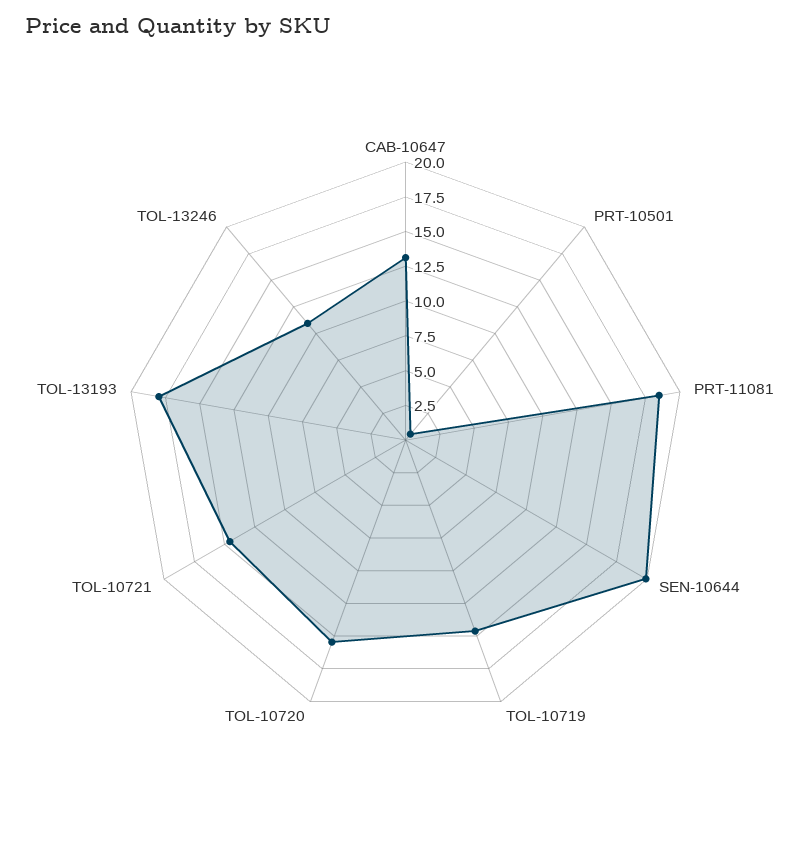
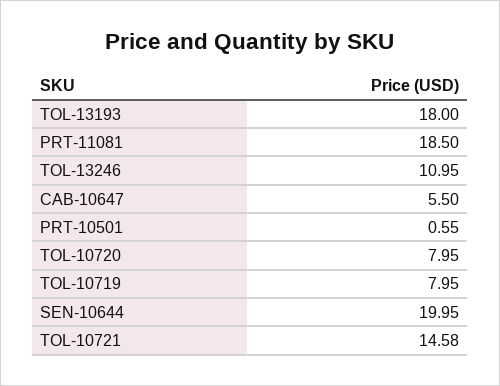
  {
-   "CAB-10647": 12.5,
+   "CAB-10647": 5.5,
    "PRT-10501": 0.55,
    "PRT-11081": 18.5,
    "SEN-10644": 19.95,
-   "TOL-10719": 15,
+   "TOL-10719": 7.95,
-   "TOL-10720": 15,
+   "TOL-10720": 7.95,
    "TOL-10721": 14.58,
    "TOL-13193": 18,
    "TOL-13246": 10.95
  }

